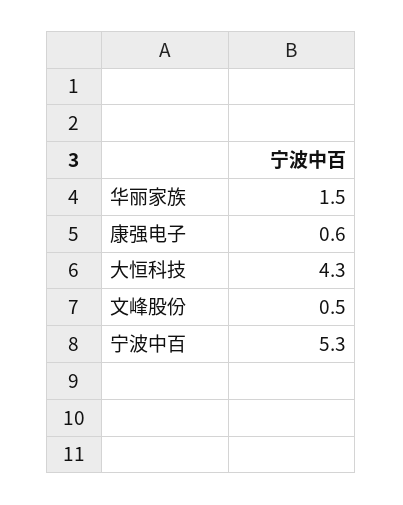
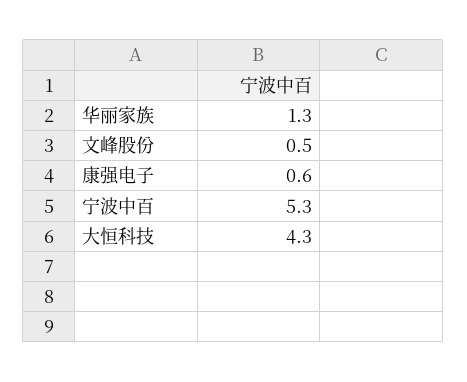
  {
-   "华丽家族": 1.5,
+   "华丽家族": 1.3,
    "康强电子": 0.6,
    "大恒科技": 4.3,
    "文峰股份": 0.5,
    "宁波中百": 5.3
  }

